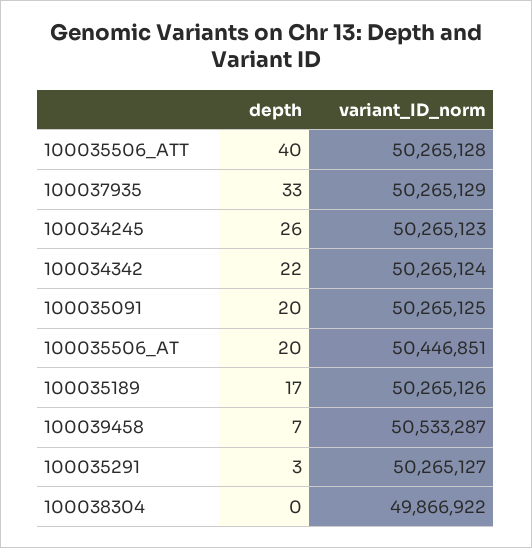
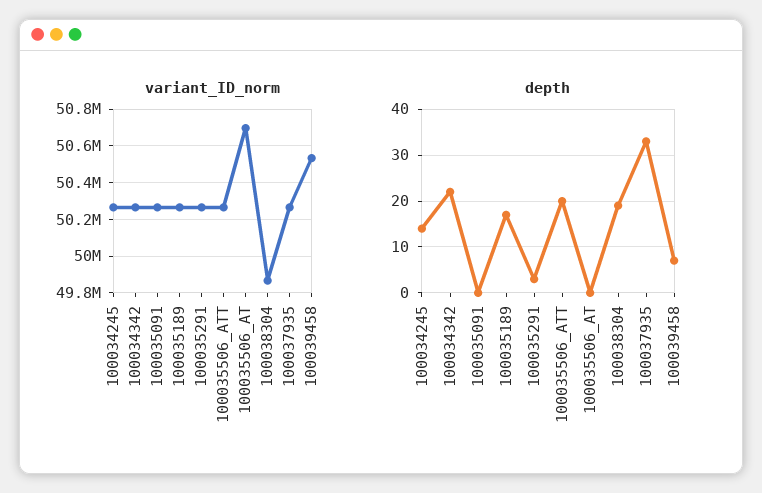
  {
    "depth": {
-     "100035506_ATT": 40,
+     "100035506_ATT": 20,
      "100037935": 33,
-     "100034245": 26,
+     "100034245": 15,
      "100034342": 22,
-     "100035091": 20,
+     "100035091": 0,
-     "100035506_AT": 20,
+     "100035506_AT": 0,
      "100035189": 17,
      "100039458": 7,
      "100035291": 3,
-     "100038304": 0
+     "100038304": 20
    },
    "variant_ID_norm": {
      "100035506_ATT": 50265128,
      "100037935": 50265129,
      "100034245": 50265123,
      "100034342": 50265124,
      "100035091": 50265125,
-     "100035506_AT": 50446851,
+     "100035506_AT": 50700000,
      "100035189": 50265126,
      "100039458": 50533287,
      "100035291": 50265127,
      "100038304": 49866922
    }
  }

